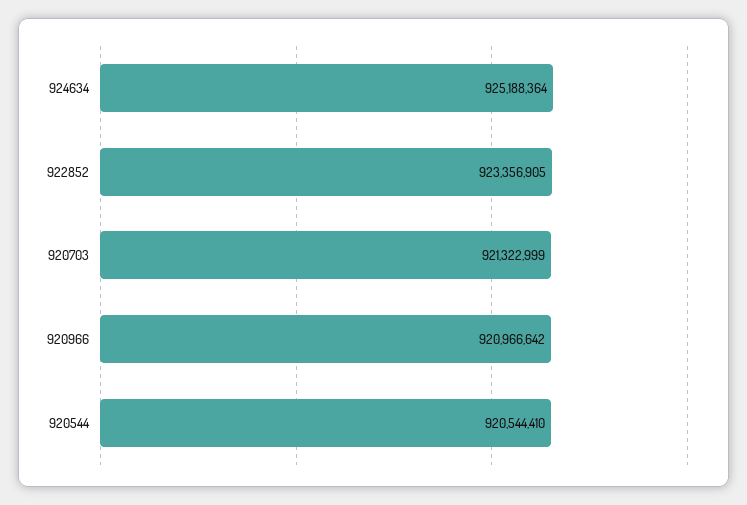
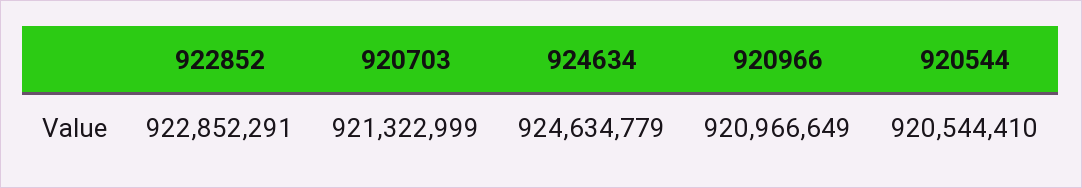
  {
-   "924634": 925188364,
+   "924634": 924634779,
-   "922852": 923356905,
+   "922852": 922852291,
    "920703": 921322999,
-   "920966": 920966642,
+   "920966": 920966649,
    "920544": 920544410
  }

